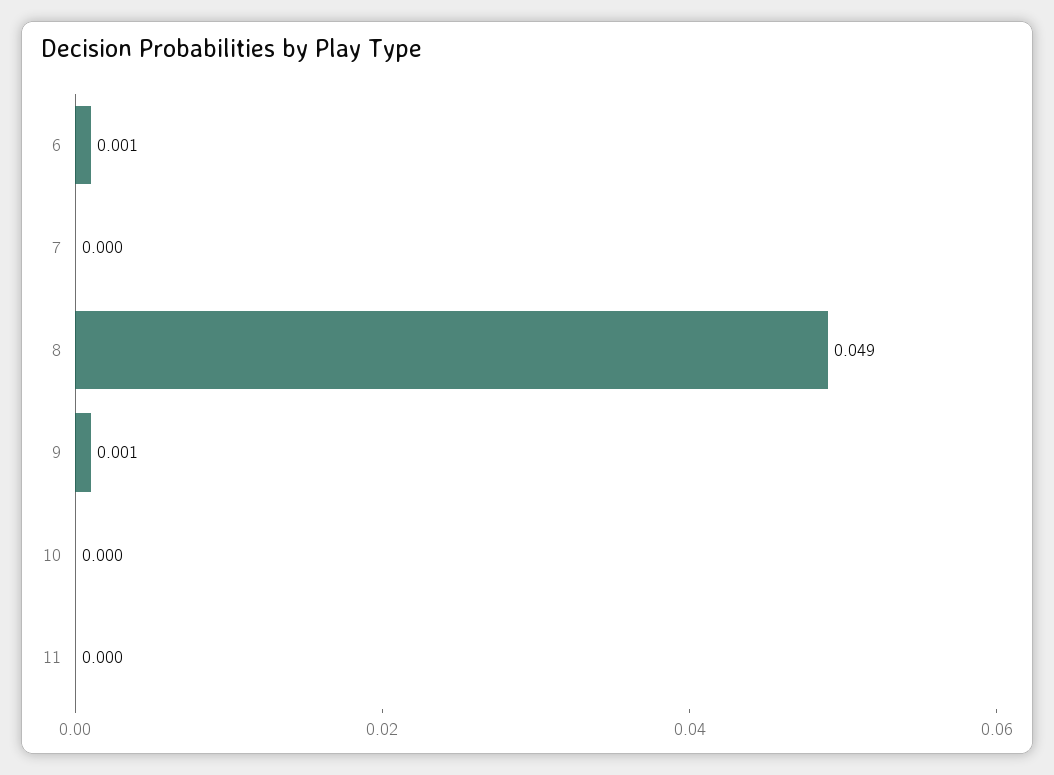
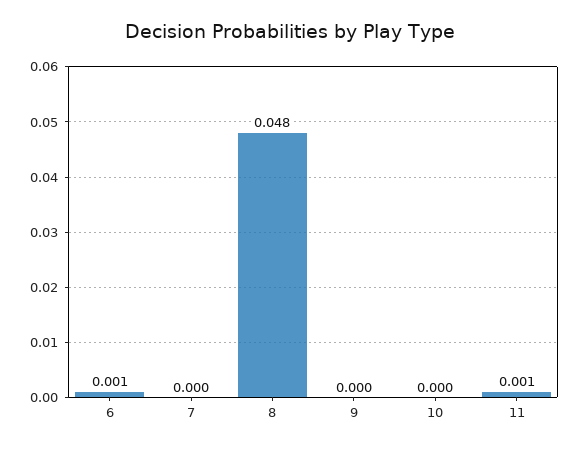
  {
    "6": 0.001,
    "7": 0,
-   "8": 0.049,
+   "8": 0.048,
-   "9": 0.001,
+   "9": 0,
    "10": 0,
-   "11": 0
+   "11": 0.001
  }

